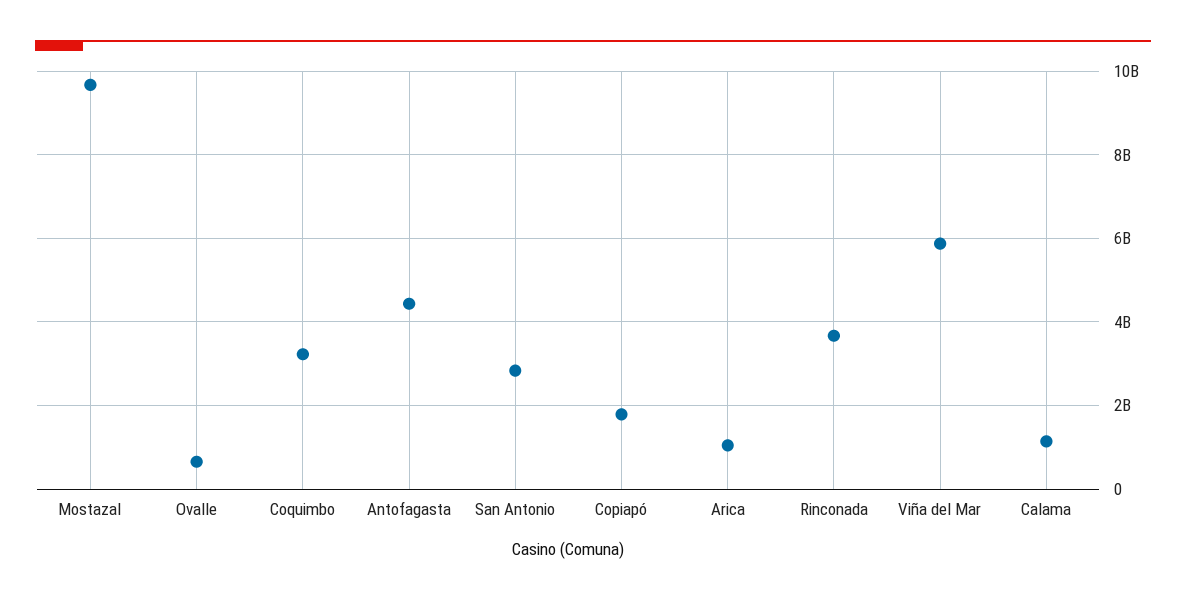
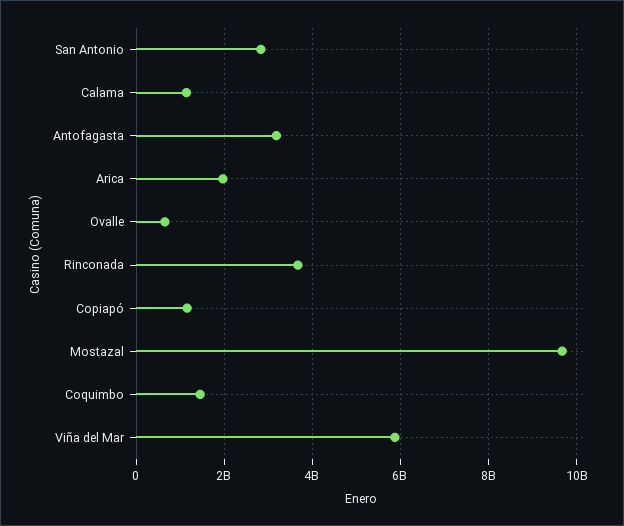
  {
    "Mostazal": 9600000000,
    "Ovalle": 600000000,
-   "Coquimbo": 3200000000,
+   "Coquimbo": 1400000000,
-   "Antofagasta": 4400000000,
+   "Antofagasta": 3200000000,
    "San Antonio": 2800000000,
-   "Copiapó": 1800000000,
+   "Copiapó": 1200000000,
-   "Arica": 1000000000,
+   "Arica": 2000000000,
    "Rinconada": 3600000000,
    "Viña del Mar": 5800000000,
    "Calama": 1200000000
  }

